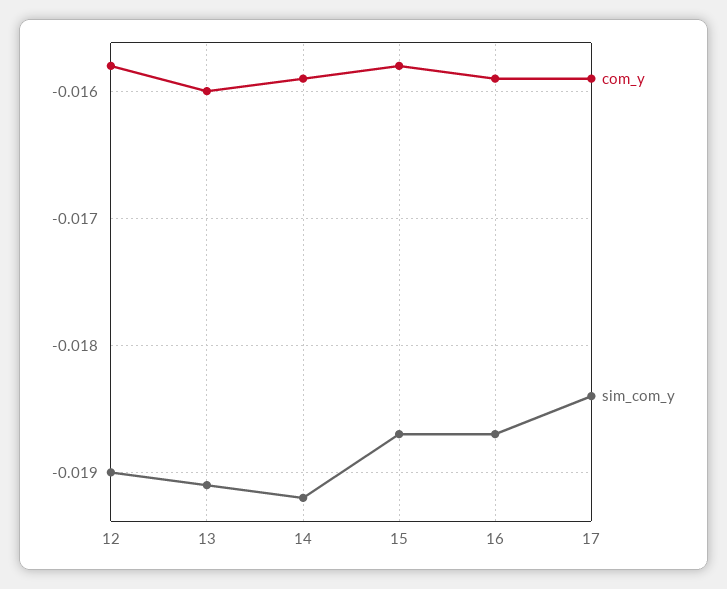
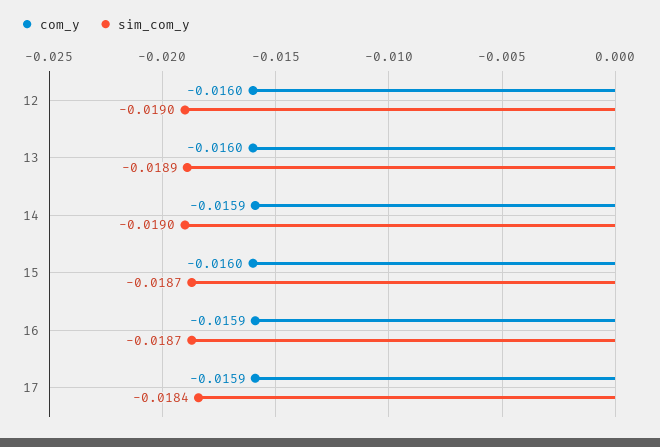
  {
    "com_y": {
-     "12": -0.0158,
+     "12": -0.016,
      "13": -0.016,
      "14": -0.0159,
-     "15": -0.0158,
+     "15": -0.016,
      "16": -0.0159,
      "17": -0.0159
    },
    "sim_com_y": {
      "12": -0.019,
-     "13": -0.0191,
+     "13": -0.0189,
-     "14": -0.0192,
+     "14": -0.019,
      "15": -0.0187,
      "16": -0.0187,
      "17": -0.0184
    }
  }

